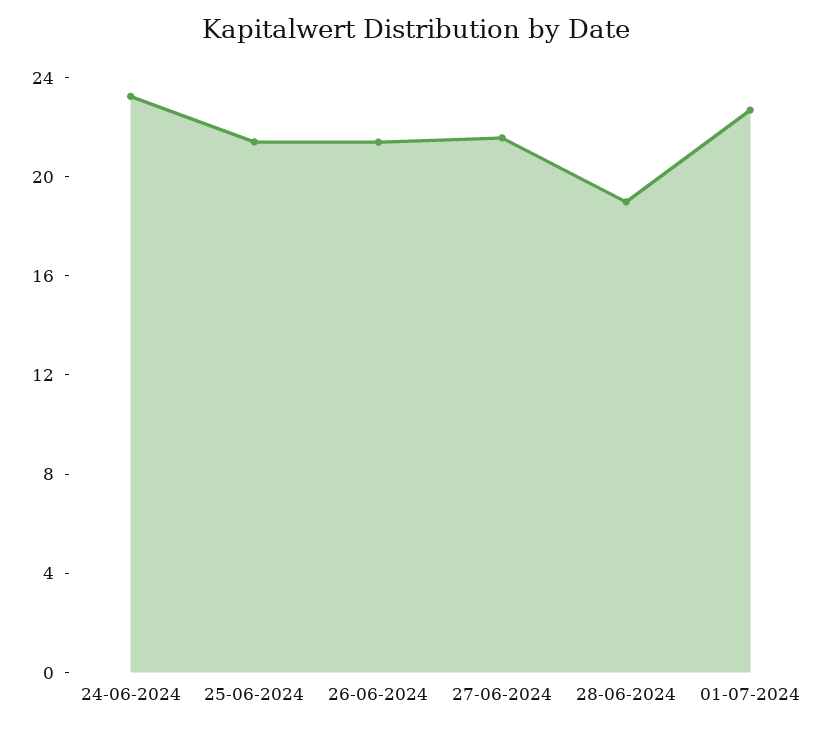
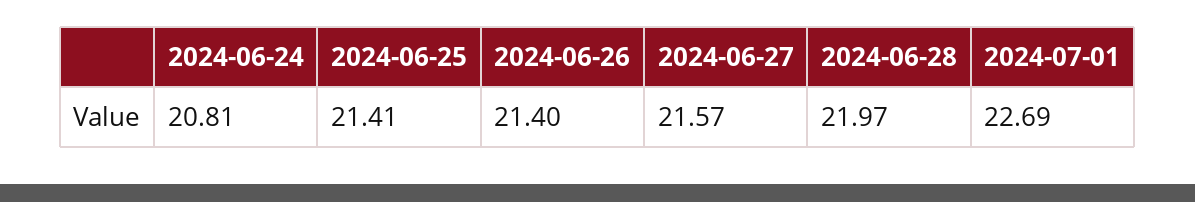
  {
-   "24-06-2024": 23,
+   "24-06-2024": 20.81,
    "25-06-2024": 21.41,
    "26-06-2024": 21.4,
    "27-06-2024": 21.57,
-   "28-06-2024": 19,
+   "28-06-2024": 21.97,
    "01-07-2024": 22.69
  }

